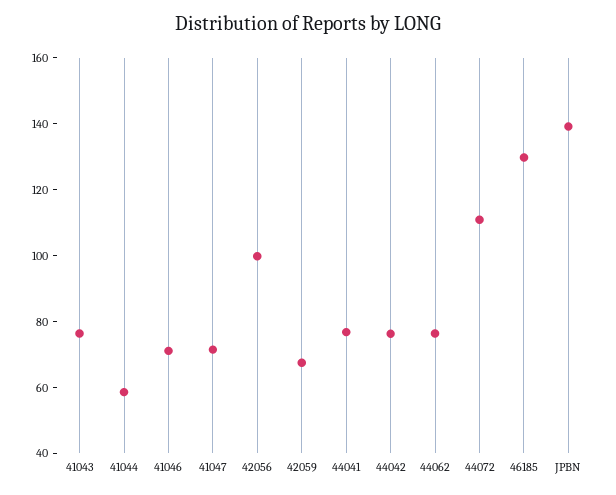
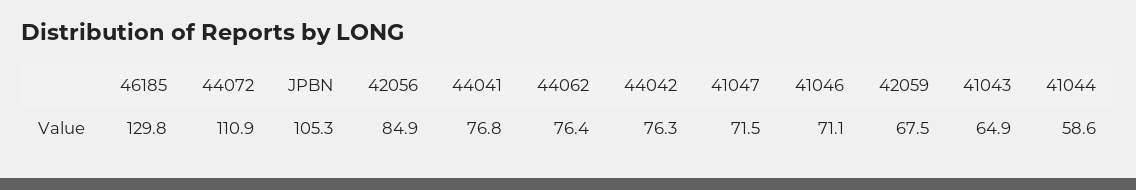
  {
-   "41043": 75,
+   "41043": 64.9,
    "41044": 58.6,
    "41046": 71.1,
    "41047": 71.5,
-   "42056": 100,
+   "42056": 84.9,
    "42059": 67.5,
    "44041": 76.8,
    "44042": 76.3,
    "44062": 76.4,
    "44072": 110.9,
    "46185": 129.8,
-   "JPBN": 140
+   "JPBN": 105.3
  }

